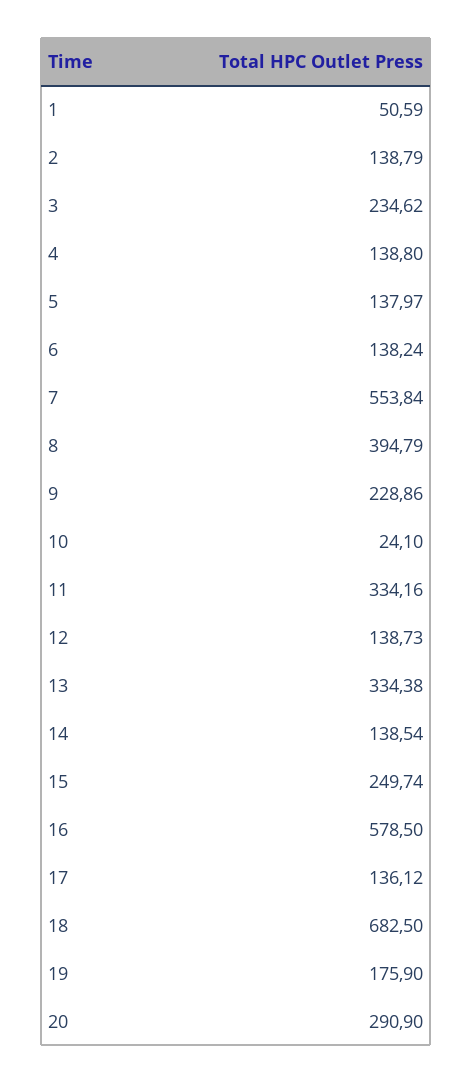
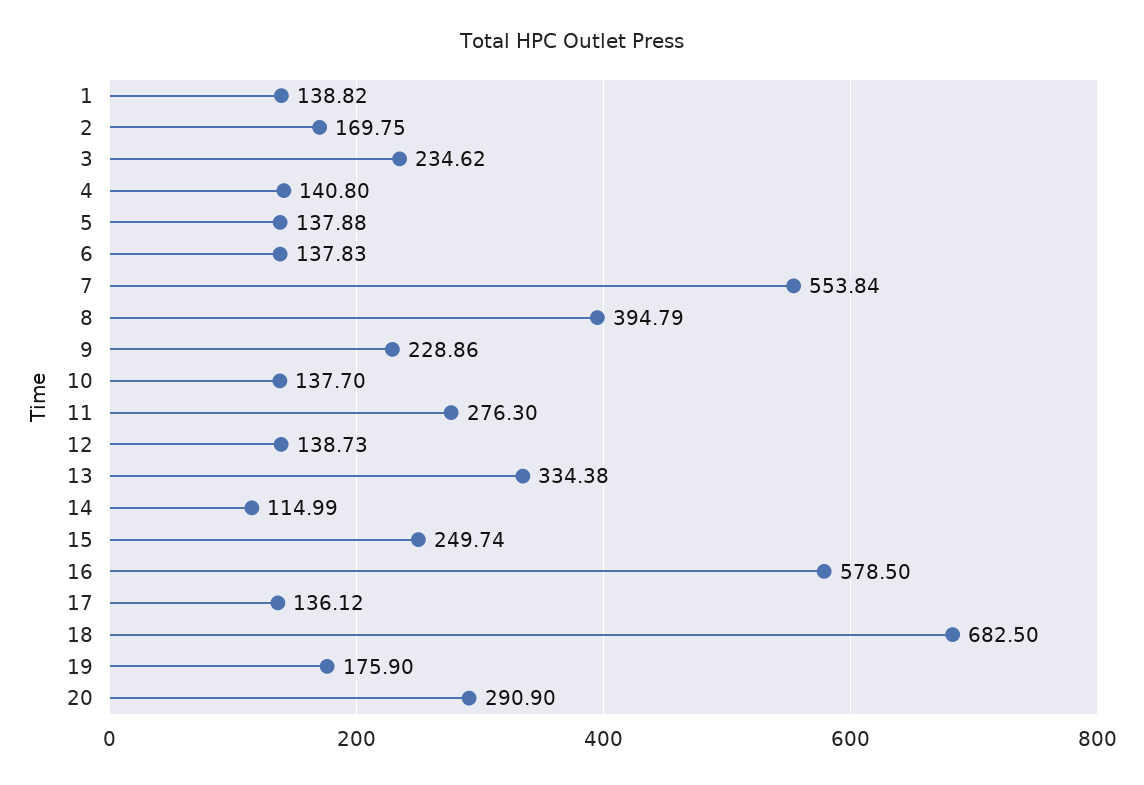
  {
-   "1": 50.59,
+   "1": 138.82,
-   "2": 138.79,
+   "2": 169.75,
    "3": 234.62,
-   "4": 138.8,
+   "4": 140.8,
-   "5": 137.97,
+   "5": 137.88,
-   "6": 138.24,
+   "6": 137.83,
    "7": 553.84,
    "8": 394.79,
    "9": 228.86,
-   "10": 24.1,
+   "10": 137.7,
-   "11": 334.16,
+   "11": 276.3,
    "12": 138.73,
    "13": 334.38,
-   "14": 138.54,
+   "14": 114.99,
    "15": 249.74,
    "16": 578.5,
    "17": 136.12,
    "18": 682.5,
    "19": 175.9,
    "20": 290.9
  }

